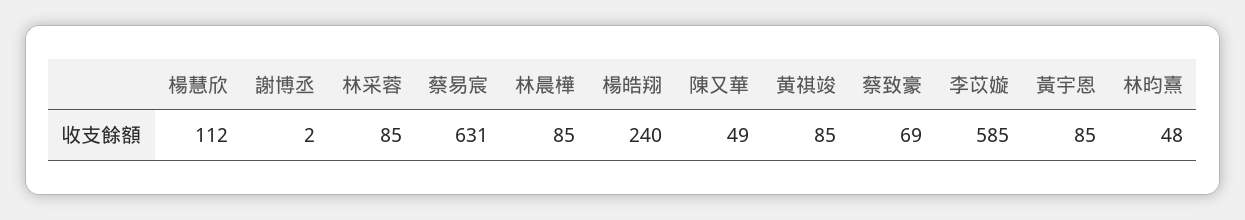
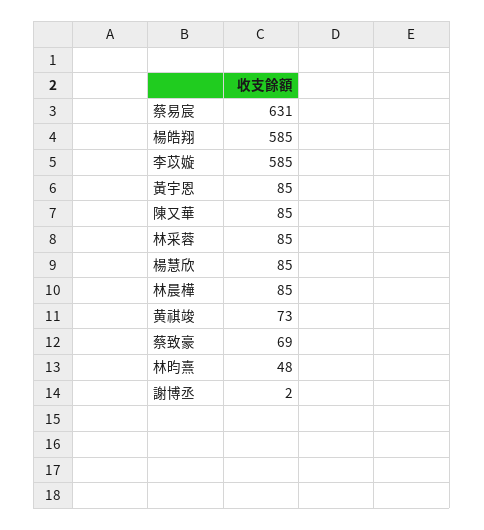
  {
-   "楊慧欣": 112,
+   "楊慧欣": 85,
    "謝博丞": 2,
    "林采蓉": 85,
    "蔡易宸": 631,
    "林晨樺": 85,
-   "楊皓翔": 240,
+   "楊皓翔": 585,
-   "陳又華": 49,
+   "陳又華": 85,
-   "黄祺竣": 85,
+   "黄祺竣": 73,
    "蔡致豪": 69,
    "李苡嫙": 585,
    "黃宇恩": 85,
    "林昀熹": 48
  }

